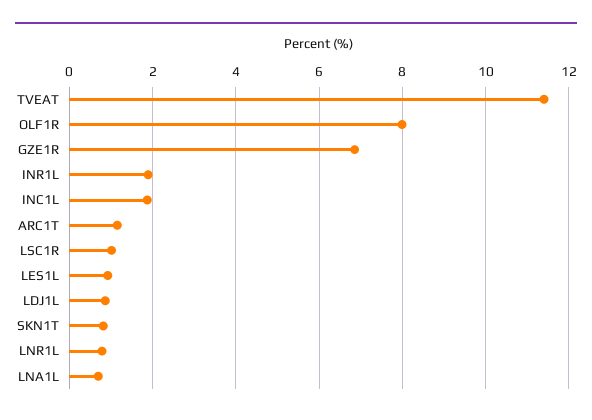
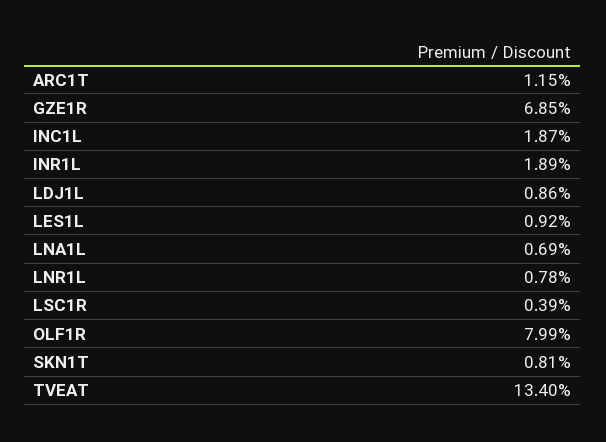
  {
-   "TVEAT": 11.4,
+   "TVEAT": 13.4,
    "OLF1R": 7.99,
    "GZE1R": 6.85,
    "INR1L": 1.89,
    "INC1L": 1.87,
    "ARC1T": 1.15,
-   "LSC1R": 1,
+   "LSC1R": 0.39,
    "LES1L": 0.92,
    "LDJ1L": 0.86,
    "SKN1T": 0.81,
    "LNR1L": 0.78,
    "LNA1L": 0.69
  }

